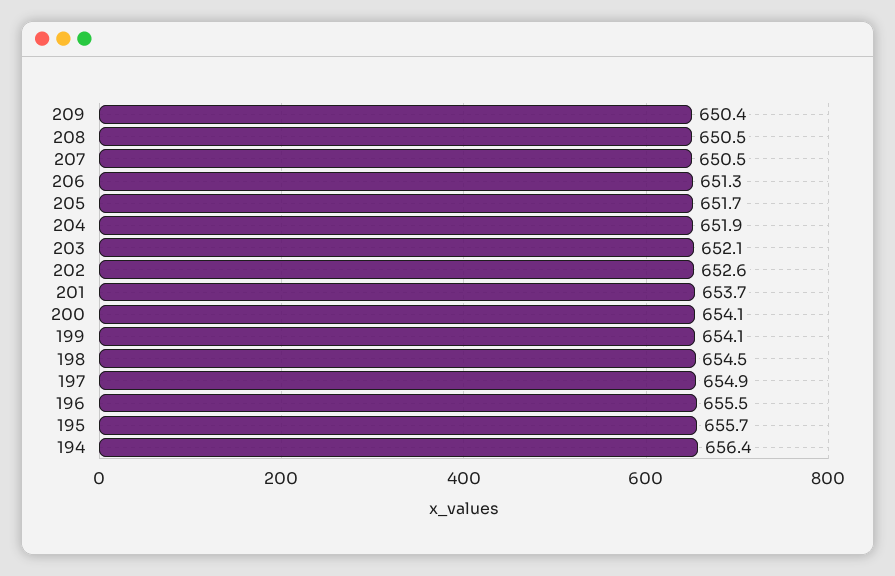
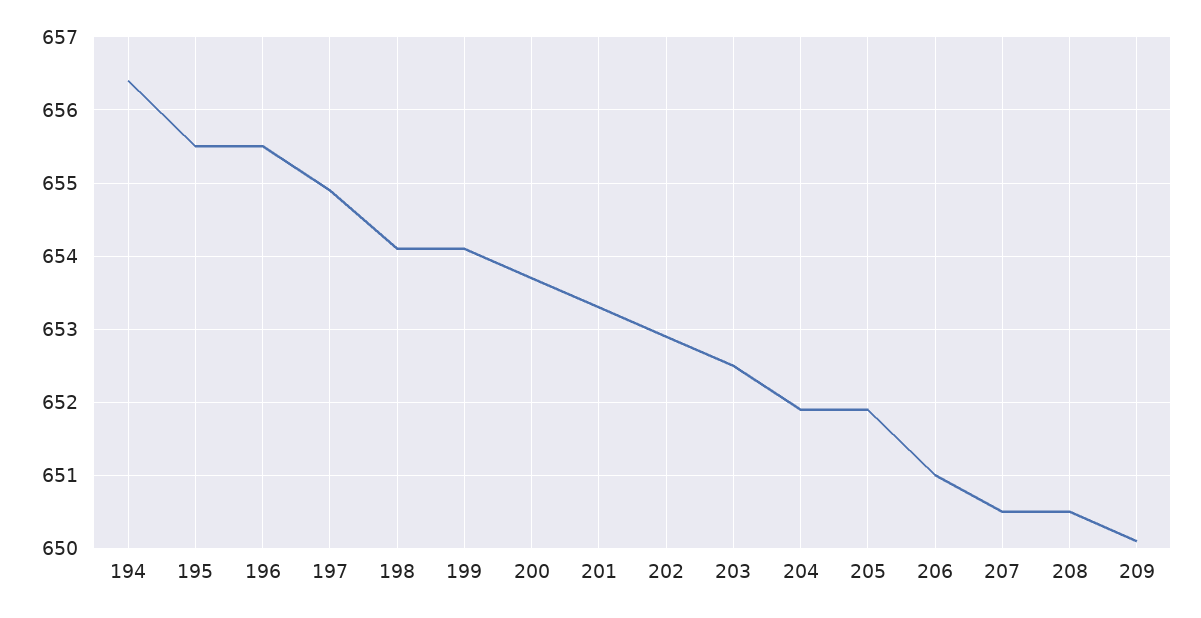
  {
-   "209": 650.4,
+   "209": 650.1,
    "208": 650.5,
    "207": 650.5,
-   "206": 651.3,
+   "206": 651,
-   "205": 651.7,
+   "205": 651.9,
    "204": 651.9,
-   "203": 652.1,
+   "203": 652.5,
-   "202": 652.6,
+   "202": 652.9,
-   "201": 653.7,
+   "201": 653.3,
-   "200": 654.1,
+   "200": 653.7,
    "199": 654.1,
-   "198": 654.5,
+   "198": 654.1,
    "197": 654.9,
    "196": 655.5,
-   "195": 655.7,
+   "195": 655.5,
    "194": 656.4
  }

